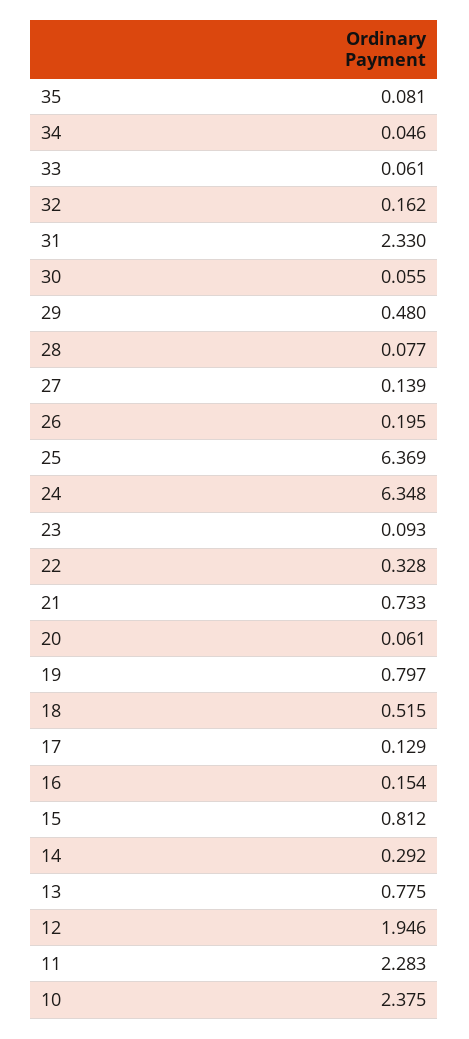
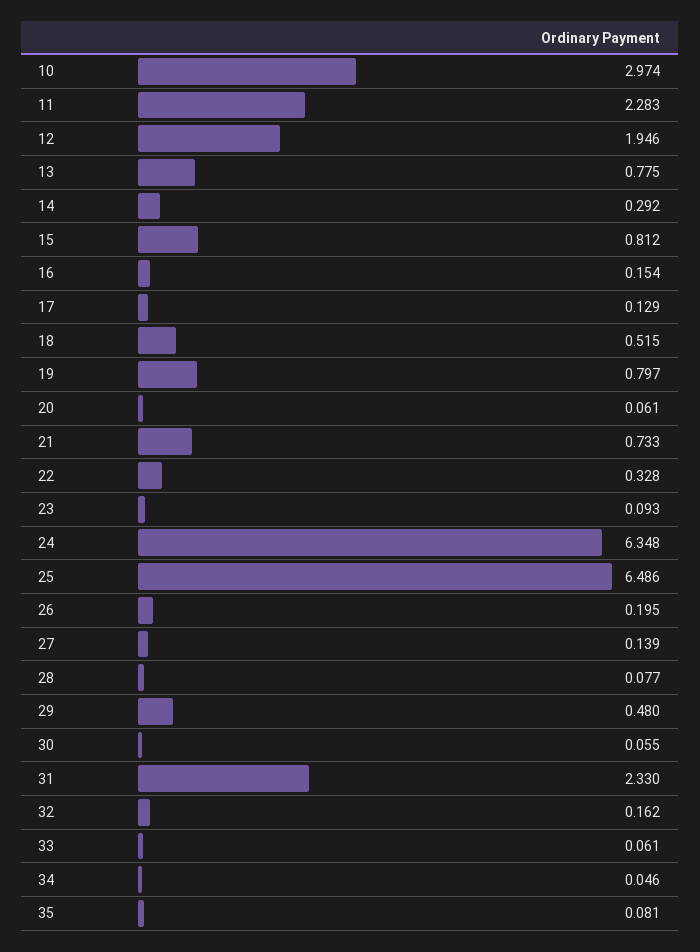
  {
    "35": 0.081,
    "34": 0.046,
    "33": 0.061,
    "32": 0.162,
    "31": 2.33,
    "30": 0.055,
    "29": 0.48,
    "28": 0.077,
    "27": 0.139,
    "26": 0.195,
-   "25": 6.369,
+   "25": 6.486,
    "24": 6.348,
    "23": 0.093,
    "22": 0.328,
    "21": 0.733,
    "20": 0.061,
    "19": 0.797,
    "18": 0.515,
    "17": 0.129,
    "16": 0.154,
    "15": 0.812,
    "14": 0.292,
    "13": 0.775,
    "12": 1.946,
    "11": 2.283,
-   "10": 2.375
+   "10": 2.974
  }

